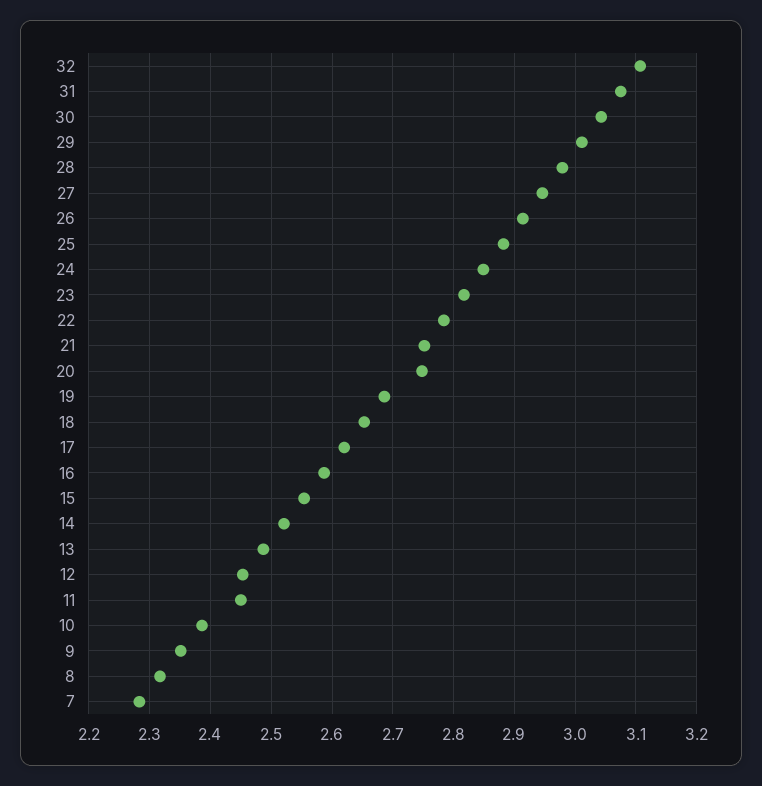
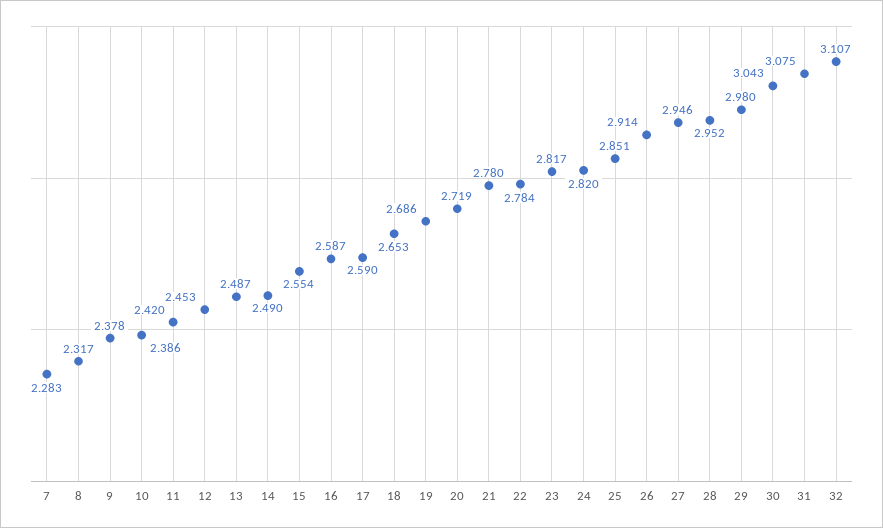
  {
    "32": 3.107,
    "31": 3.075,
    "30": 3.043,
-   "29": 3.01,
+   "29": 2.98,
-   "28": 2.98,
+   "28": 2.952,
    "27": 2.946,
    "26": 2.914,
-   "25": 2.88,
+   "25": 2.851,
-   "24": 2.85,
+   "24": 2.82,
    "23": 2.817,
    "22": 2.784,
-   "21": 2.75,
+   "21": 2.78,
-   "20": 2.75,
+   "20": 2.719,
    "19": 2.686,
    "18": 2.653,
-   "17": 2.62,
+   "17": 2.59,
    "16": 2.587,
    "15": 2.554,
-   "14": 2.52,
+   "14": 2.49,
    "13": 2.487,
    "12": 2.453,
-   "11": 2.45,
+   "11": 2.42,
    "10": 2.386,
-   "9": 2.35,
+   "9": 2.378,
    "8": 2.317,
    "7": 2.283
  }

